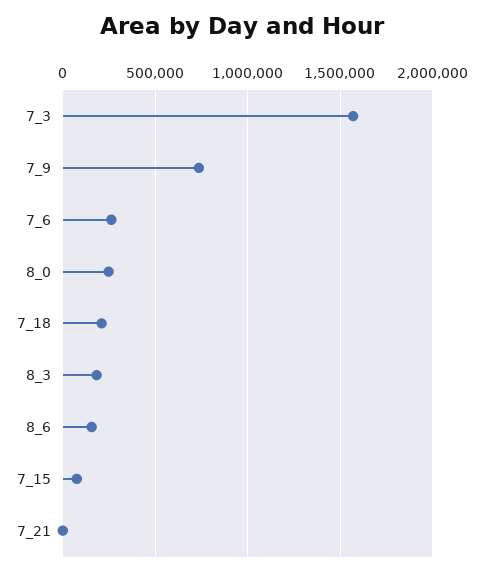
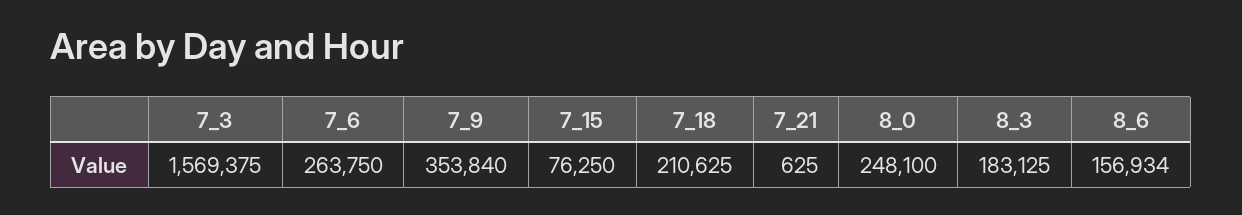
  {
    "7_3": 1569375,
-   "7_9": 750000,
+   "7_9": 353840,
    "7_6": 263750,
    "8_0": 248100,
    "7_18": 210625,
    "8_3": 183125,
    "8_6": 156934,
    "7_15": 76250,
    "7_21": 625
  }

